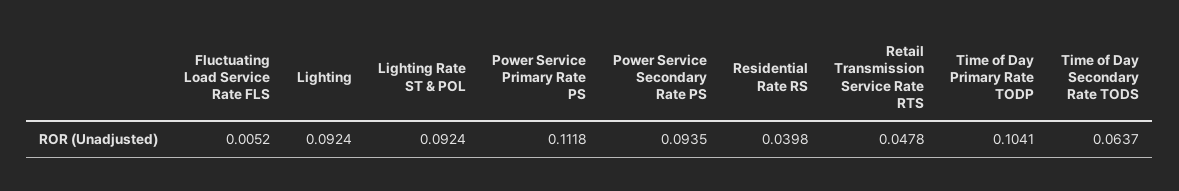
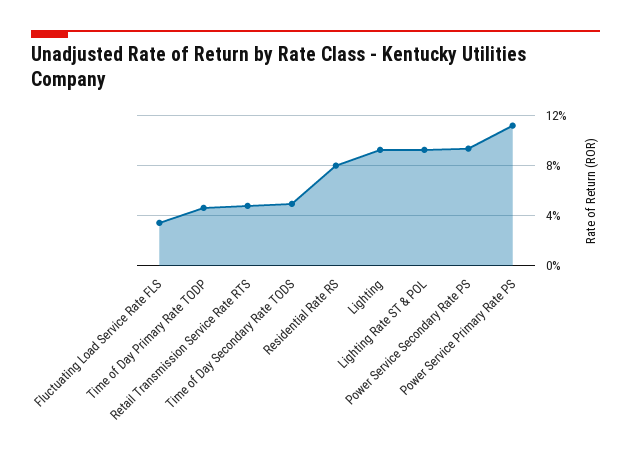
  {
-   "Fluctuating Load Service Rate FLS": 0.0052,
+   "Fluctuating Load Service Rate FLS": 0.035,
    "Lighting": 0.0924,
    "Lighting Rate ST & POL": 0.0924,
    "Power Service Primary Rate PS": 0.1118,
    "Power Service Secondary Rate PS": 0.0935,
-   "Residential Rate RS": 0.0398,
+   "Residential Rate RS": 0.08,
    "Retail Transmission Service Rate RTS": 0.0478,
-   "Time of Day Primary Rate TODP": 0.1041,
+   "Time of Day Primary Rate TODP": 0.045,
-   "Time of Day Secondary Rate TODS": 0.0637
+   "Time of Day Secondary Rate TODS": 0.05
  }

